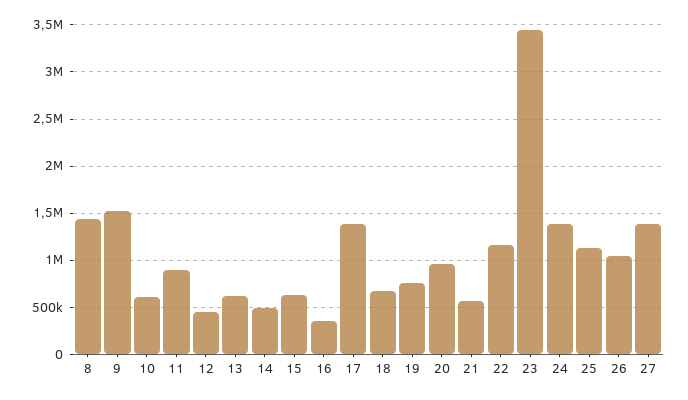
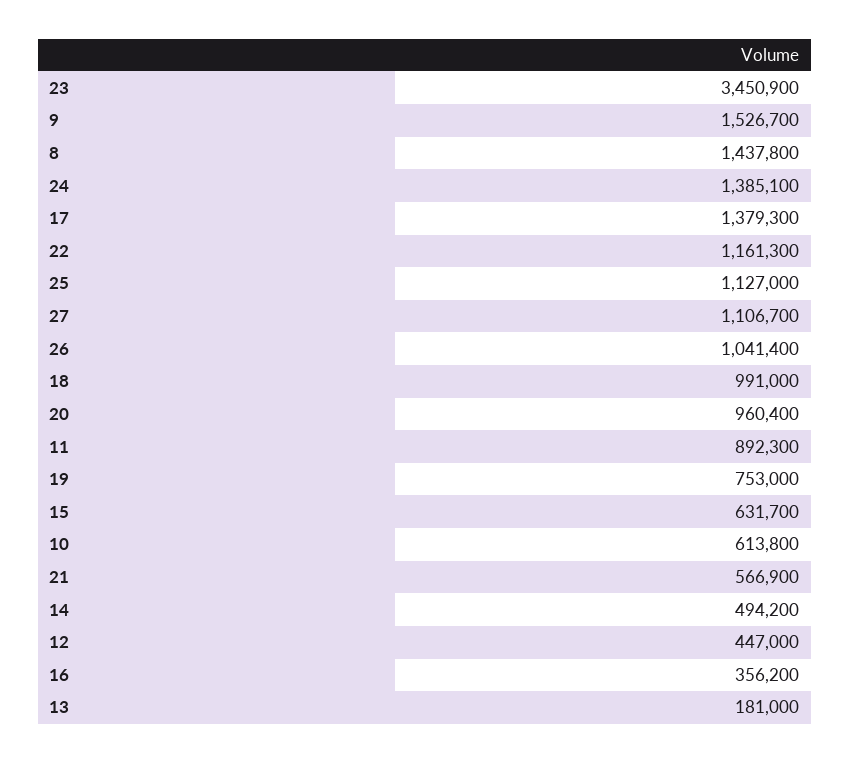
  {
    "8": 1437800,
    "9": 1526700,
    "10": 613800,
    "11": 892300,
    "12": 447000,
-   "13": 600000,
+   "13": 181000,
    "14": 494200,
    "15": 631700,
    "16": 356200,
    "17": 1379300,
-   "18": 700000,
+   "18": 991000,
    "19": 753000,
    "20": 960400,
    "21": 566900,
    "22": 1161300,
    "23": 3450900,
    "24": 1385100,
    "25": 1127000,
    "26": 1041400,
-   "27": 1400000
+   "27": 1106700
  }

